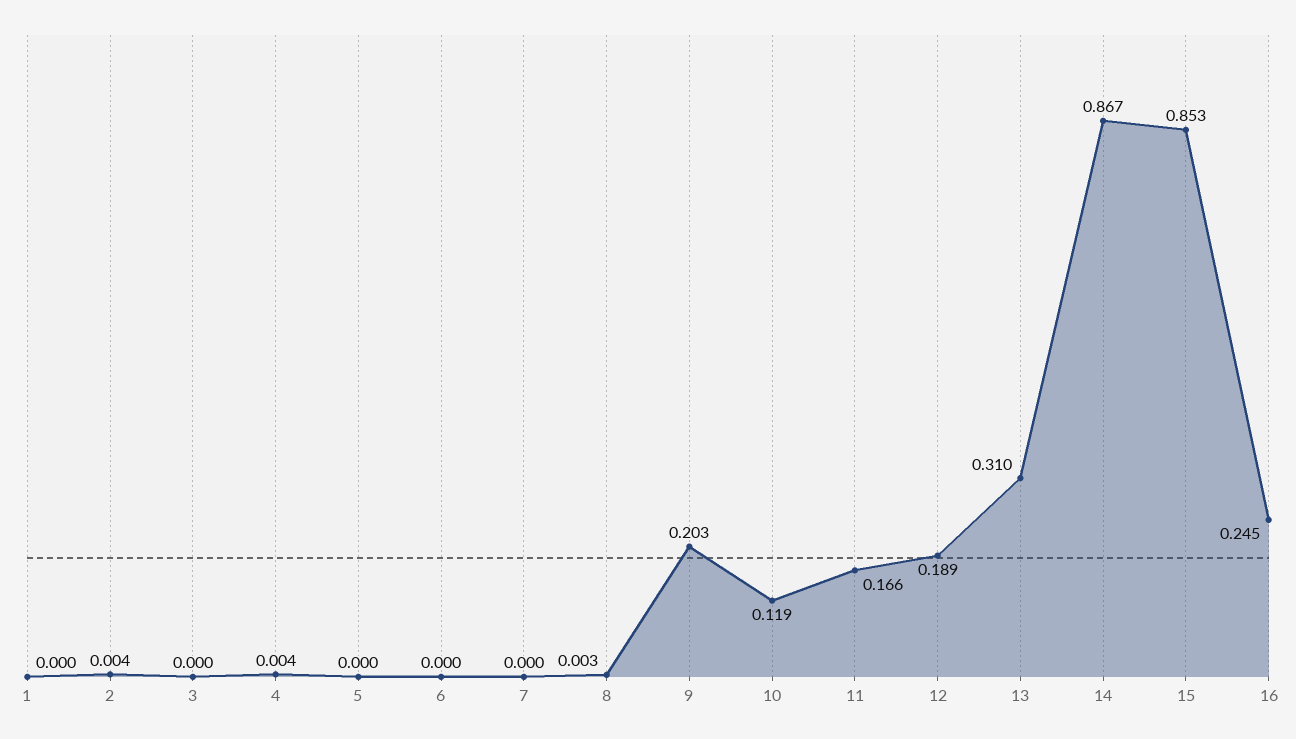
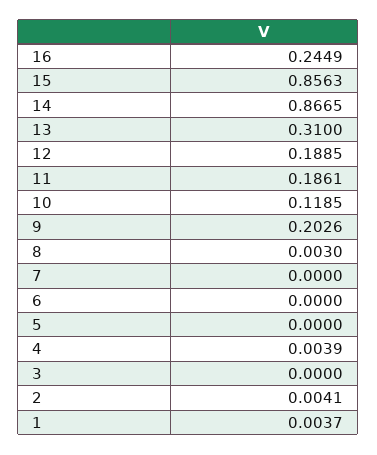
  {
-   "1": 0,
+   "1": 0.0037,
    "2": 0.0041,
    "3": 0,
    "4": 0.0039,
    "5": 0,
    "6": 0,
    "7": 0,
    "8": 0.003,
    "9": 0.2026,
    "10": 0.1185,
-   "11": 0.166,
+   "11": 0.1861,
    "12": 0.1885,
    "13": 0.31,
    "14": 0.8665,
-   "15": 0.853,
+   "15": 0.8563,
    "16": 0.2449
  }

